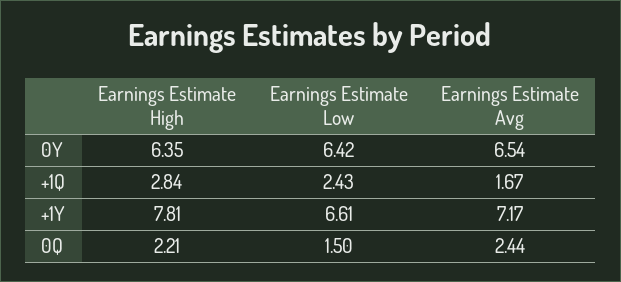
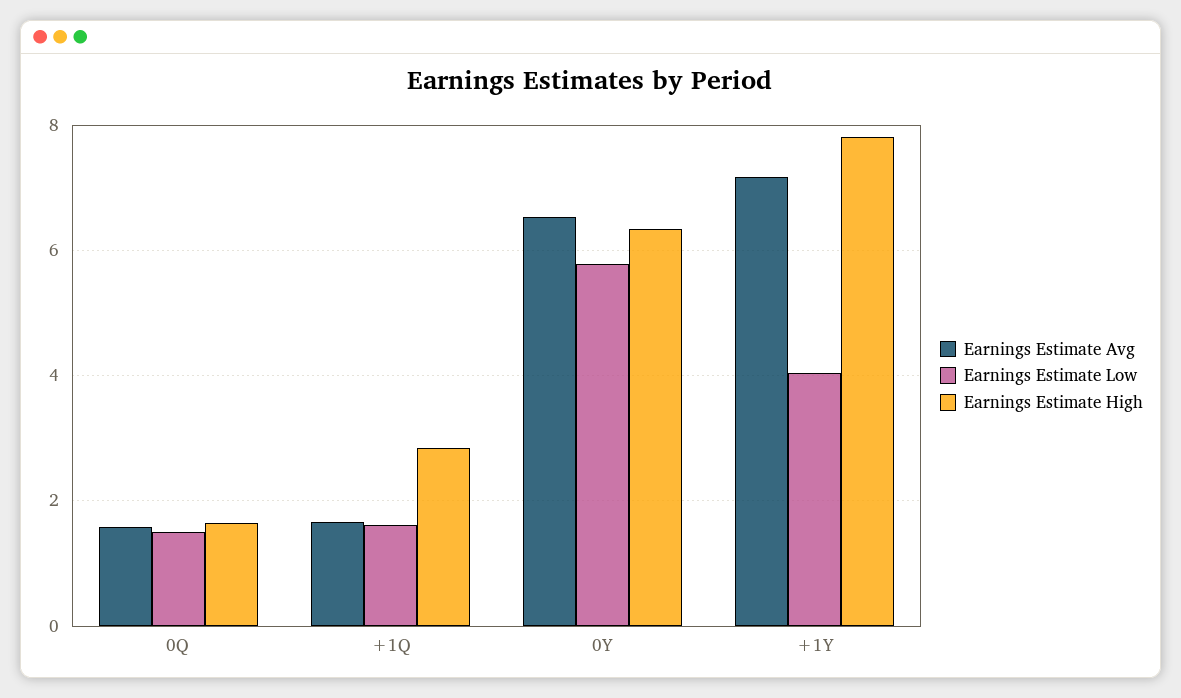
  {
    "Earnings Estimate High": {
      "0Y": 6.35,
      "+1Q": 2.84,
      "+1Y": 7.81,
-     "0Q": 2.21
+     "0Q": 1.6
    },
    "Earnings Estimate Low": {
-     "0Y": 6.42,
+     "0Y": 5.8,
-     "+1Q": 2.43,
+     "+1Q": 1.6,
-     "+1Y": 6.61,
+     "+1Y": 4,
      "0Q": 1.5
    },
    "Earnings Estimate Avg": {
      "0Y": 6.54,
      "+1Q": 1.67,
      "+1Y": 7.17,
-     "0Q": 2.44
+     "0Q": 1.6
    }
  }

